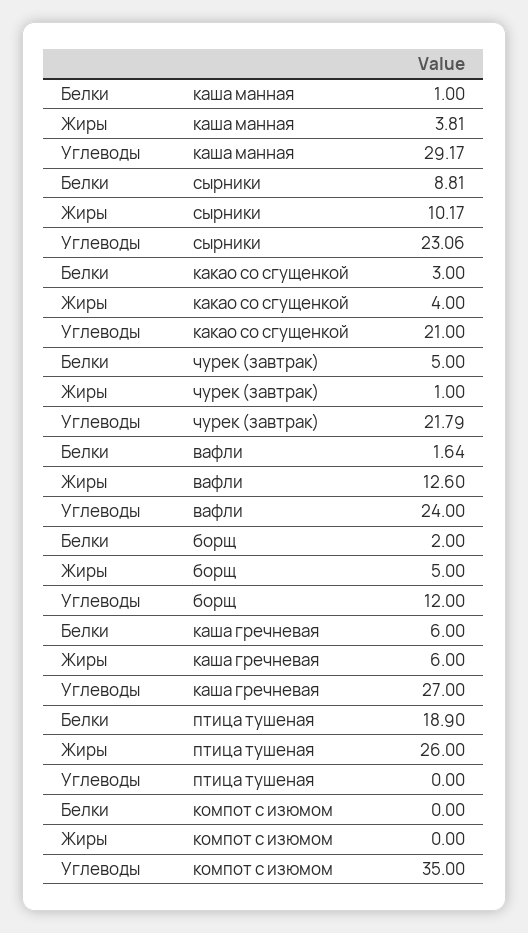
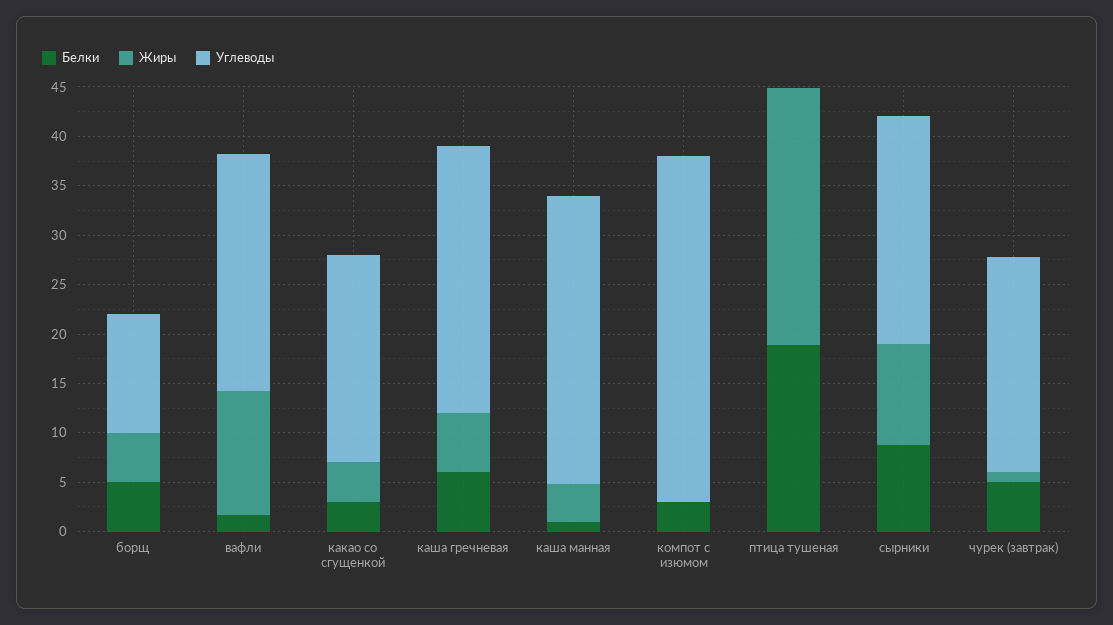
  {
    "Белки": {
      "каша манная": 1,
      "сырники": 8.81,
      "какао со сгущенкой": 3,
      "чурек (завтрак)": 5,
      "вафли": 1.64,
-     "борщ": 2,
+     "борщ": 5,
      "каша гречневая": 6,
      "птица тушеная": 18.9,
-     "компот с изюмом": 0
+     "компот с изюмом": 3
    },
    "Жиры": {
      "каша манная": 3.81,
      "сырники": 10.17,
      "какао со сгущенкой": 4,
      "чурек (завтрак)": 1,
      "вафли": 12.6,
      "борщ": 5,
      "каша гречневая": 6,
      "птица тушеная": 26,
      "компот с изюмом": 0
    },
    "Углеводы": {
      "каша манная": 29.17,
      "сырники": 23.06,
      "какао со сгущенкой": 21,
      "чурек (завтрак)": 21.79,
      "вафли": 24,
      "борщ": 12,
      "каша гречневая": 27,
      "птица тушеная": 0,
      "компот с изюмом": 35
    }
  }

